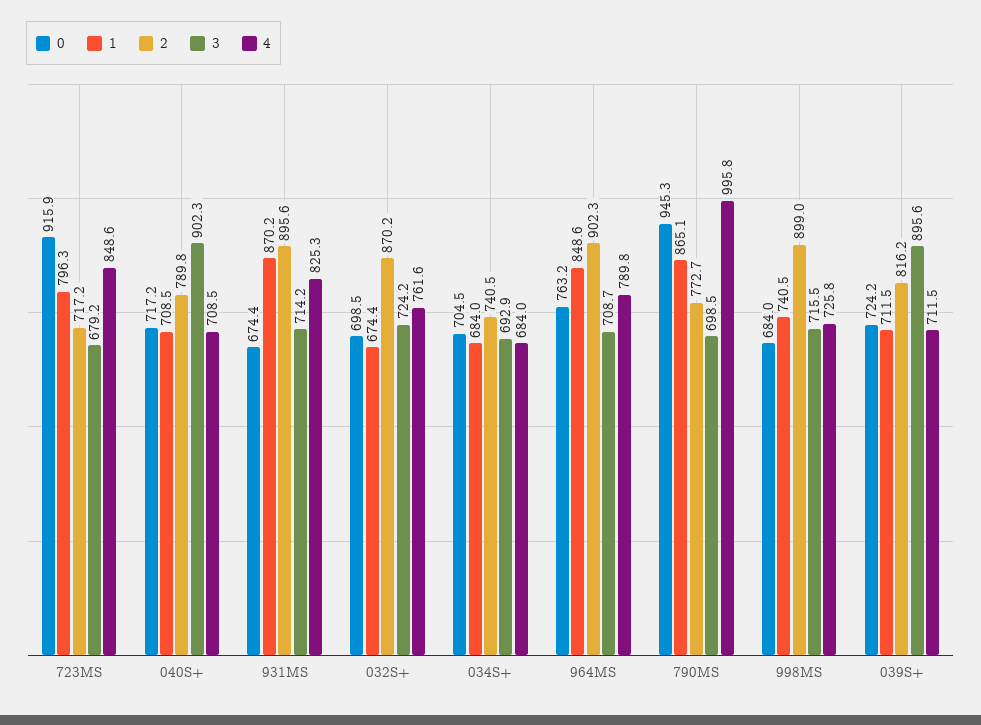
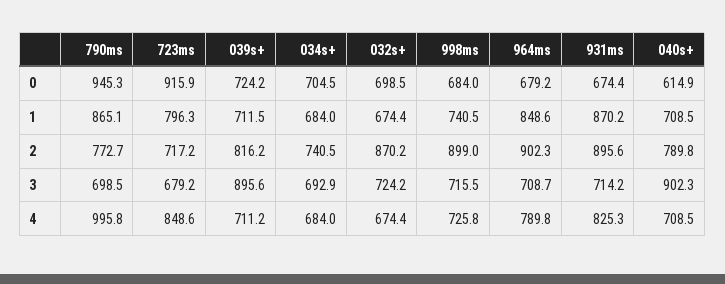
  {
    "0": {
      "723MS": 915.9,
-     "040S+": 717.2,
+     "040S+": 614.9,
      "931MS": 674.4,
      "032S+": 698.5,
      "034S+": 704.5,
-     "964MS": 763.2,
+     "964MS": 679.2,
      "790MS": 945.3,
      "998MS": 684,
      "039S+": 724.2
    },
    "1": {
      "723MS": 796.3,
      "040S+": 708.5,
      "931MS": 870.2,
      "032S+": 674.4,
      "034S+": 684,
      "964MS": 848.6,
      "790MS": 865.1,
      "998MS": 740.5,
      "039S+": 711.5
    },
    "2": {
      "723MS": 717.2,
      "040S+": 789.8,
      "931MS": 895.6,
      "032S+": 870.2,
      "034S+": 740.5,
      "964MS": 902.3,
      "790MS": 772.7,
      "998MS": 899,
      "039S+": 816.2
    },
    "3": {
      "723MS": 679.2,
      "040S+": 902.3,
      "931MS": 714.2,
      "032S+": 724.2,
      "034S+": 692.9,
      "964MS": 708.7,
      "790MS": 698.5,
      "998MS": 715.5,
      "039S+": 895.6
    },
    "4": {
      "723MS": 848.6,
      "040S+": 708.5,
      "931MS": 825.3,
-     "032S+": 761.6,
+     "032S+": 674.4,
      "034S+": 684,
      "964MS": 789.8,
      "790MS": 995.8,
      "998MS": 725.8,
-     "039S+": 711.5
+     "039S+": 711.2
    }
  }

